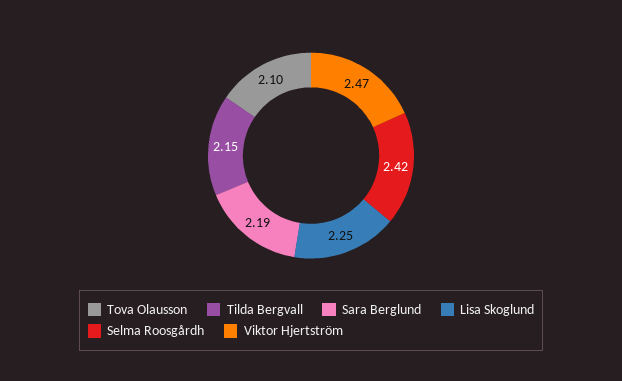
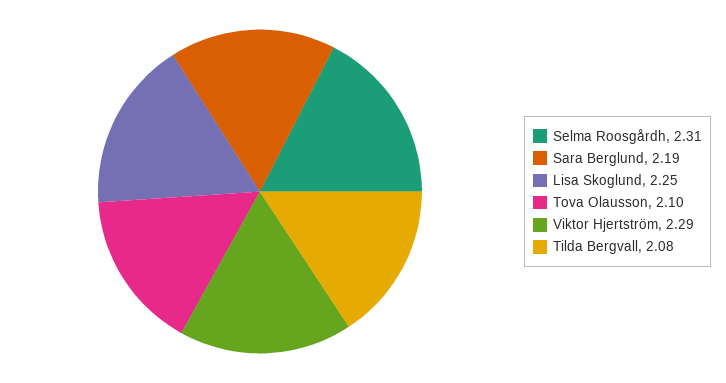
  {
    "Tova Olausson": 2.1,
-   "Tilda Bergvall": 2.15,
+   "Tilda Bergvall": 2.08,
    "Sara Berglund": 2.19,
    "Lisa Skoglund": 2.25,
-   "Selma Roosgårdh": 2.42,
+   "Selma Roosgårdh": 2.31,
-   "Viktor Hjertström": 2.47
+   "Viktor Hjertström": 2.29
  }

